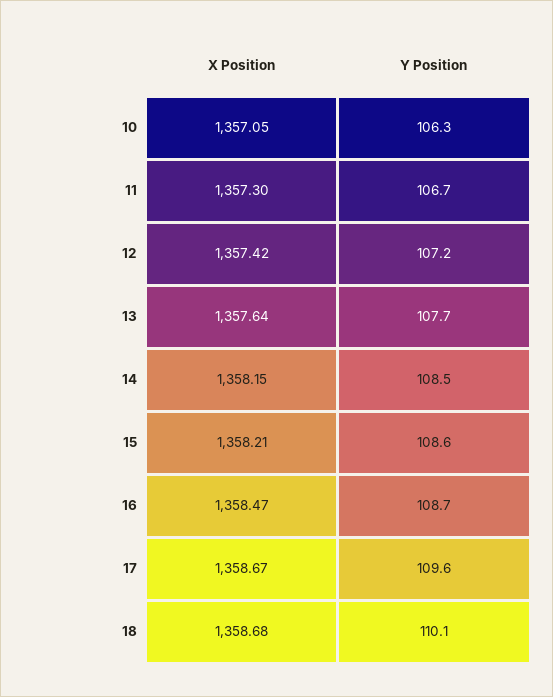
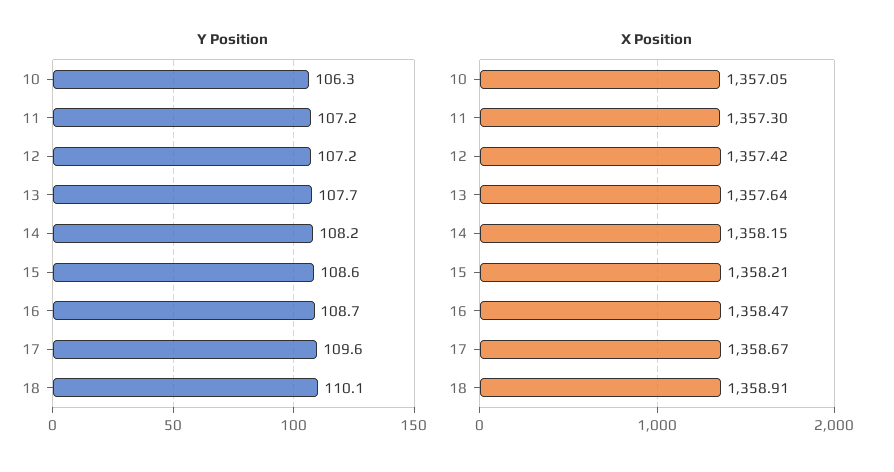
  {
    "X Position": {
      "10": 1357.05,
      "11": 1357.3,
      "12": 1357.42,
      "13": 1357.64,
      "14": 1358.15,
      "15": 1358.21,
      "16": 1358.47,
      "17": 1358.67,
-     "18": 1358.68
+     "18": 1358.91
    },
    "Y Position": {
      "10": 106.3,
-     "11": 106.7,
+     "11": 107.2,
      "12": 107.2,
      "13": 107.7,
-     "14": 108.5,
+     "14": 108.2,
      "15": 108.6,
      "16": 108.7,
      "17": 109.6,
      "18": 110.1
    }
  }

